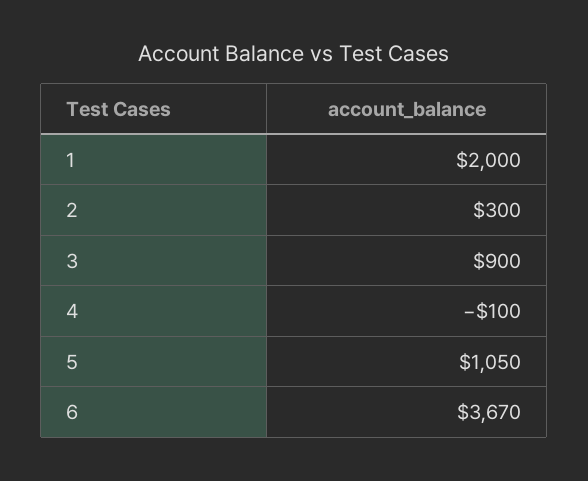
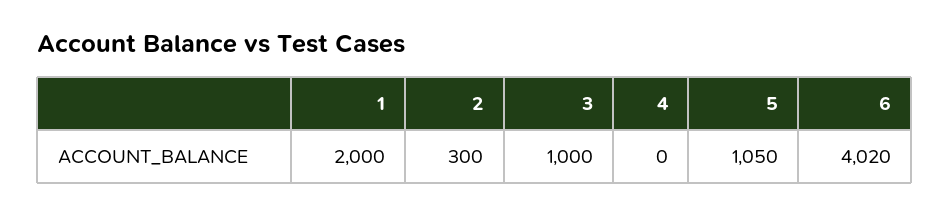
  {
    "1": 2000,
    "2": 300,
-   "3": 900,
+   "3": 1000,
-   "4": -100,
+   "4": 0,
    "5": 1050,
-   "6": 3670
+   "6": 4020
  }

